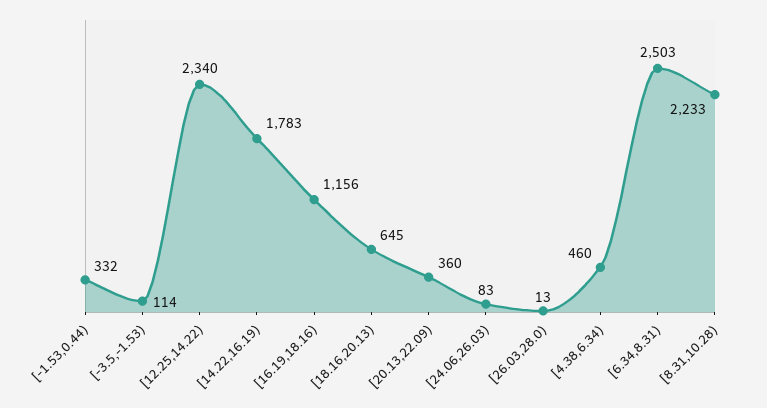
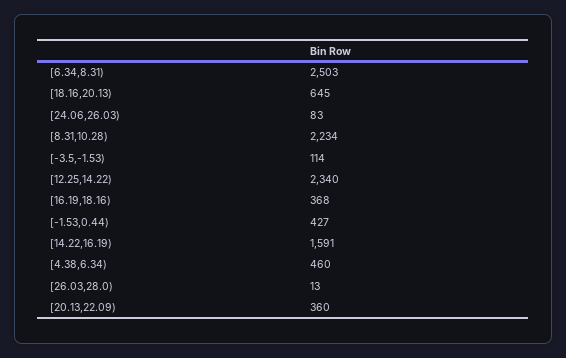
  {
-   "[-1.53,0.44)": 332,
+   "[-1.53,0.44)": 427,
    "[-3.5,-1.53)": 114,
    "[12.25,14.22)": 2340,
-   "[14.22,16.19)": 1783,
+   "[14.22,16.19)": 1591,
-   "[16.19,18.16)": 1156,
+   "[16.19,18.16)": 368,
    "[18.16,20.13)": 645,
    "[20.13,22.09)": 360,
    "[24.06,26.03)": 83,
    "[26.03,28.0)": 13,
    "[4.38,6.34)": 460,
    "[6.34,8.31)": 2503,
-   "[8.31,10.28)": 2233
+   "[8.31,10.28)": 2234
  }

